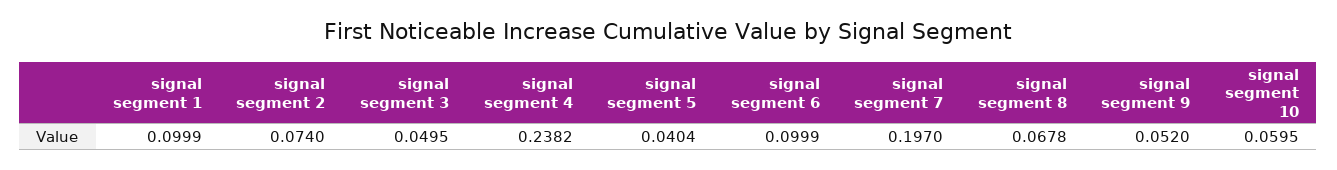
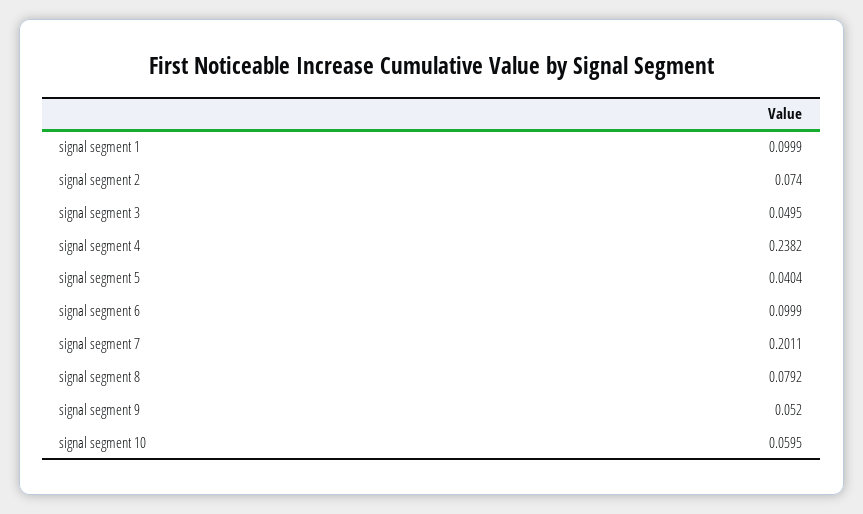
  {
    "signal segment 1": 0.0999,
    "signal segment 2": 0.074,
    "signal segment 3": 0.0495,
    "signal segment 4": 0.2382,
    "signal segment 5": 0.0404,
    "signal segment 6": 0.0999,
-   "signal segment 7": 0.197,
+   "signal segment 7": 0.2011,
-   "signal segment 8": 0.0678,
+   "signal segment 8": 0.0792,
    "signal segment 9": 0.052,
    "signal segment 10": 0.0595
  }

